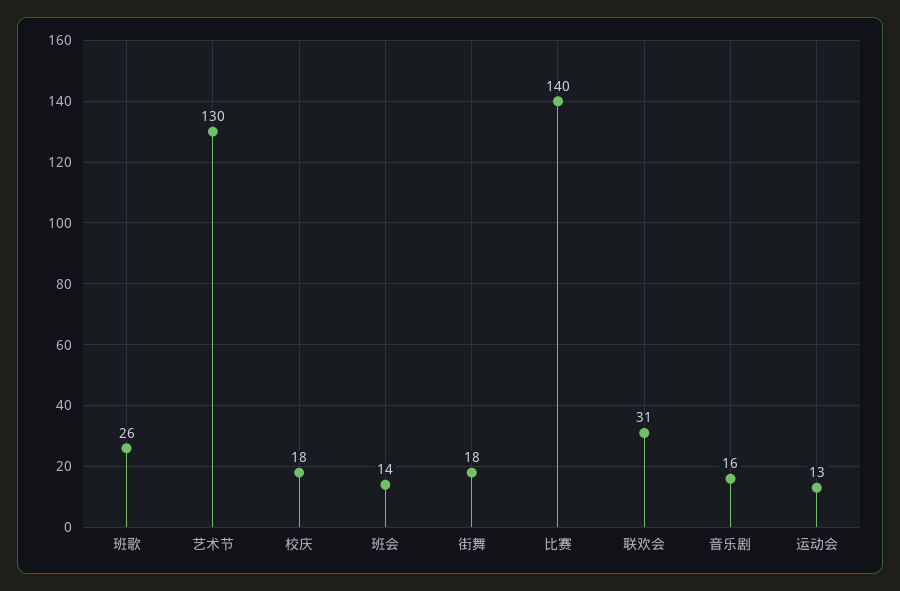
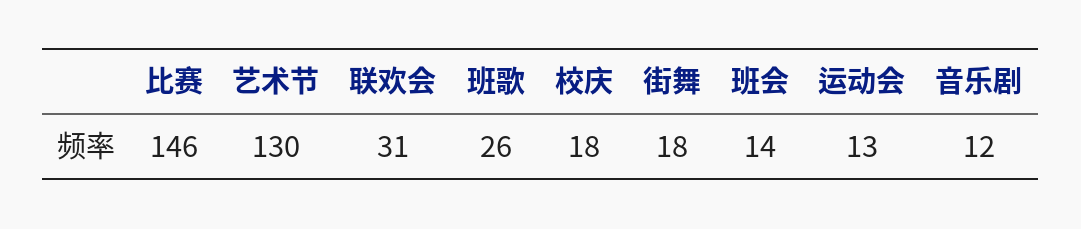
  {
    "班歌": 26,
    "艺术节": 130,
    "校庆": 18,
    "班会": 14,
    "街舞": 18,
-   "比赛": 140,
+   "比赛": 146,
    "联欢会": 31,
-   "音乐剧": 16,
+   "音乐剧": 12,
    "运动会": 13
  }

